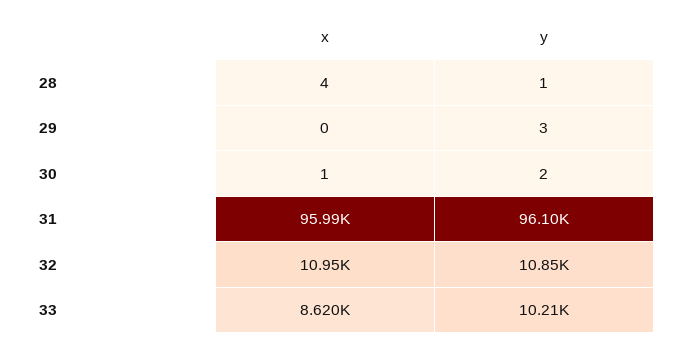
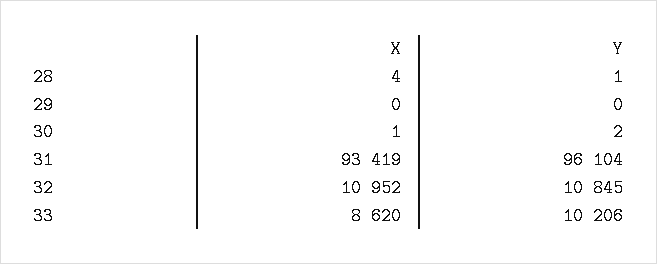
  {
    "x": {
      "28": 4,
      "29": 0,
      "30": 1,
-     "31": 95990,
+     "31": 93419,
      "32": 10952,
      "33": 8620
    },
    "y": {
      "28": 1,
-     "29": 3,
+     "29": 0,
      "30": 2,
      "31": 96104,
      "32": 10845,
      "33": 10206
    }
  }

